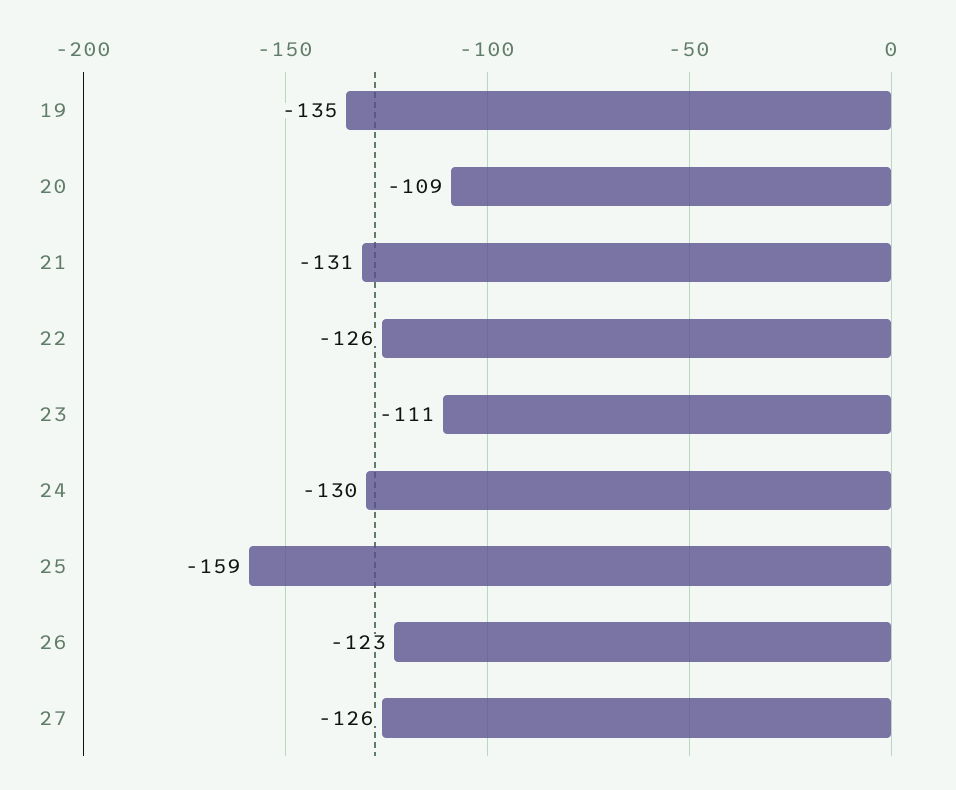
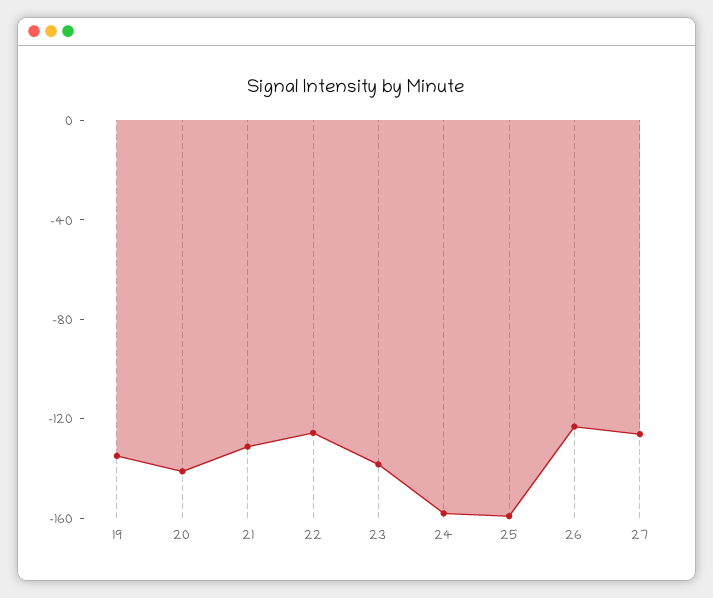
  {
    "19": -135,
-   "20": -109,
+   "20": -140,
    "21": -131,
    "22": -126,
-   "23": -111,
+   "23": -140,
-   "24": -130,
+   "24": -160,
    "25": -159,
    "26": -123,
    "27": -126
  }

